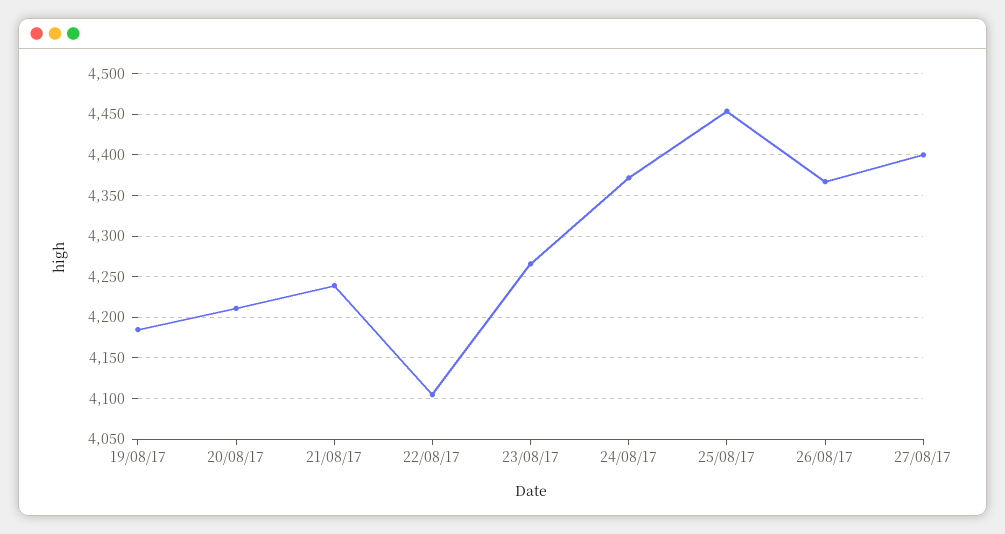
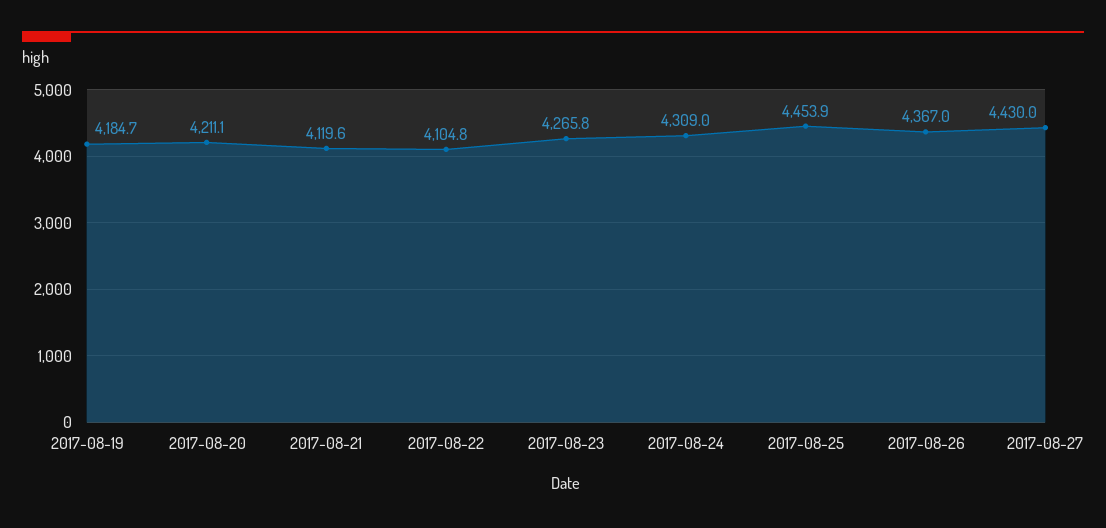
  {
    "19/08/17": 4184.7,
    "20/08/17": 4211.1,
-   "21/08/17": 4240,
+   "21/08/17": 4119.6,
    "22/08/17": 4104.8,
    "23/08/17": 4265.8,
-   "24/08/17": 4370,
+   "24/08/17": 4309,
    "25/08/17": 4453.9,
    "26/08/17": 4367,
-   "27/08/17": 4400
+   "27/08/17": 4430
  }

